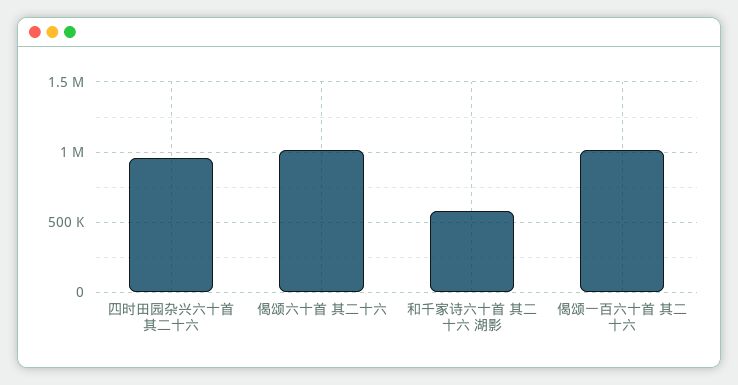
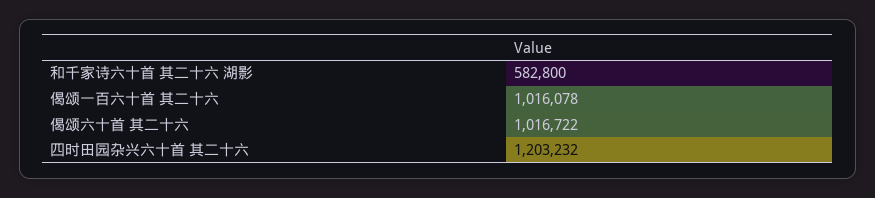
  {
-   "四时田园杂兴六十首 其二十六": 950000,
+   "四时田园杂兴六十首 其二十六": 1203232,
    "偈颂六十首 其二十六": 1016722,
    "和千家诗六十首 其二十六 湖影": 582800,
    "偈颂一百六十首 其二十六": 1016078
  }

